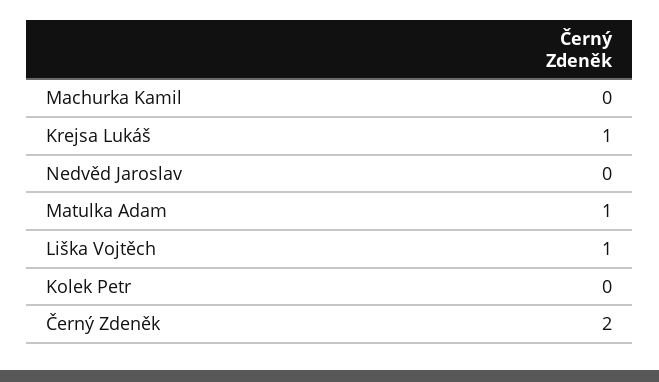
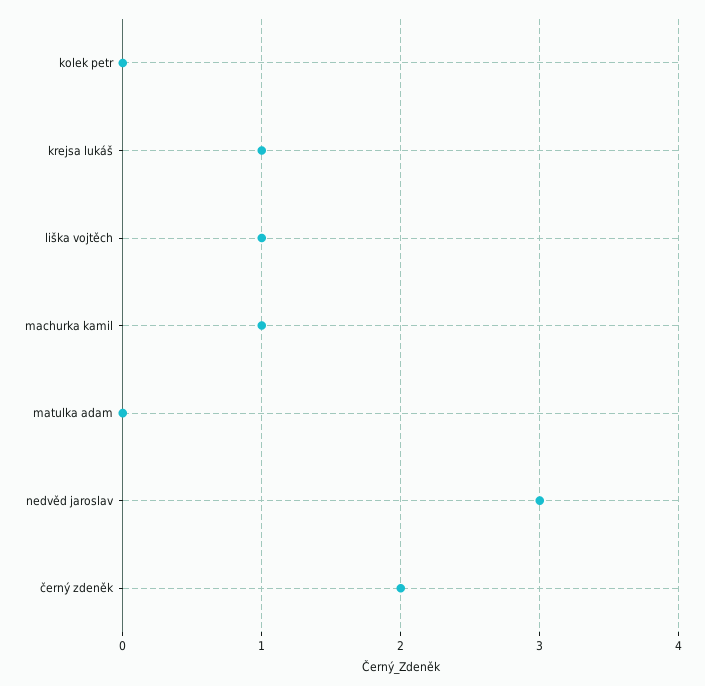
  {
-   "Machurka Kamil": 0,
+   "Machurka Kamil": 1,
    "Krejsa Lukáš": 1,
-   "Nedvěd Jaroslav": 0,
+   "Nedvěd Jaroslav": 3,
-   "Matulka Adam": 1,
+   "Matulka Adam": 0,
    "Liška Vojtěch": 1,
    "Kolek Petr": 0,
    "Černý Zdeněk": 2
  }

